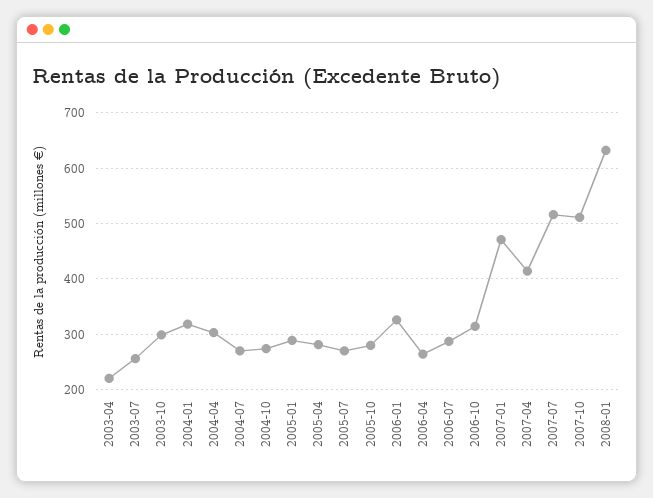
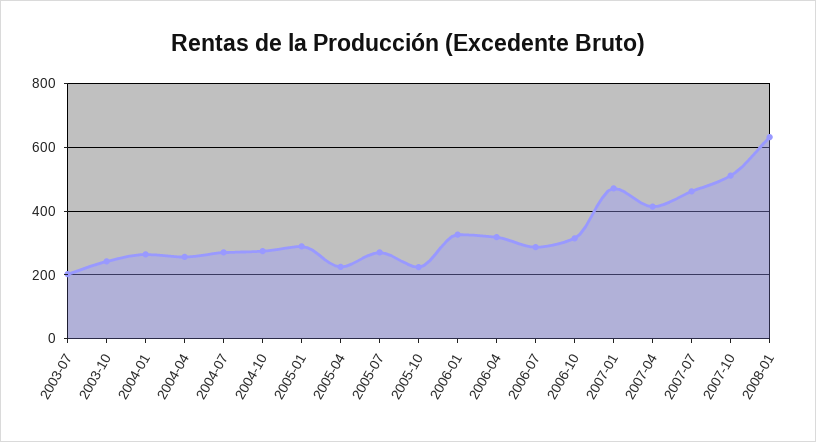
  {
-   "2003-04": 220,
-   "2003-07": 260,
+   "2003-07": 200,
-   "2003-10": 300,
+   "2003-10": 240,
-   "2004-01": 320,
+   "2004-01": 260,
-   "2004-04": 300,
+   "2004-04": 260,
    "2004-07": 280,
    "2004-10": 280,
    "2005-01": 280,
-   "2005-04": 280,
+   "2005-04": 220,
    "2005-07": 280,
-   "2005-10": 280,
+   "2005-10": 220,
    "2006-01": 320,
-   "2006-04": 260,
+   "2006-04": 320,
    "2006-07": 280,
    "2006-10": 320,
    "2007-01": 480,
    "2007-04": 420,
-   "2007-07": 520,
+   "2007-07": 460,
    "2007-10": 520,
    "2008-01": 640
  }

